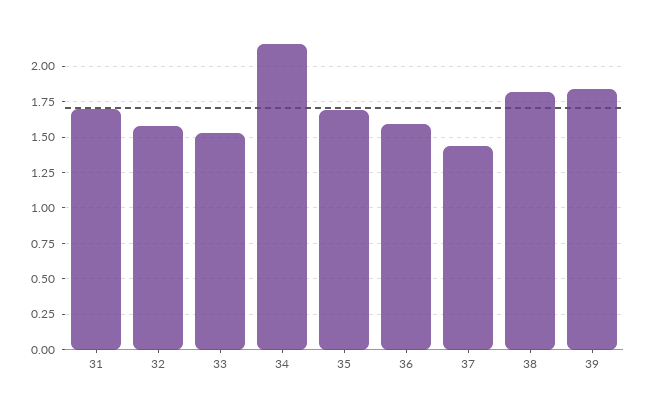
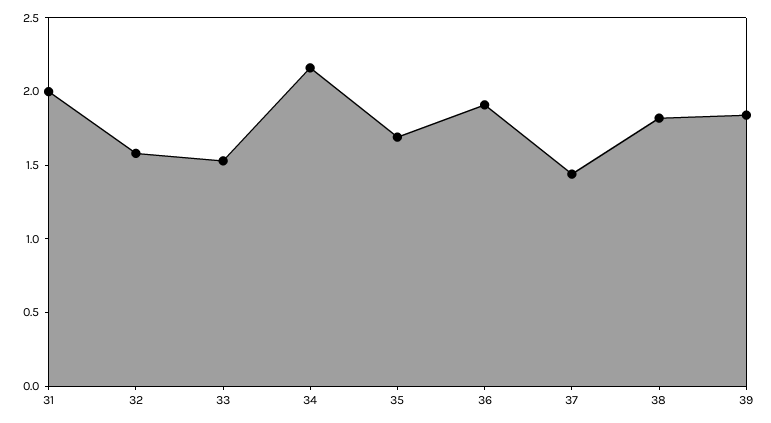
  {
-   "31": 1.7,
+   "31": 2,
    "32": 1.6,
    "33": 1.55,
    "34": 2.15,
    "35": 1.7,
-   "36": 1.6,
+   "36": 1.9,
    "37": 1.45,
    "38": 1.8,
    "39": 1.85
  }

